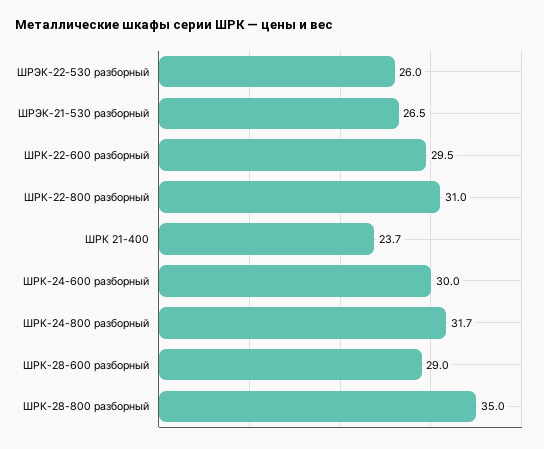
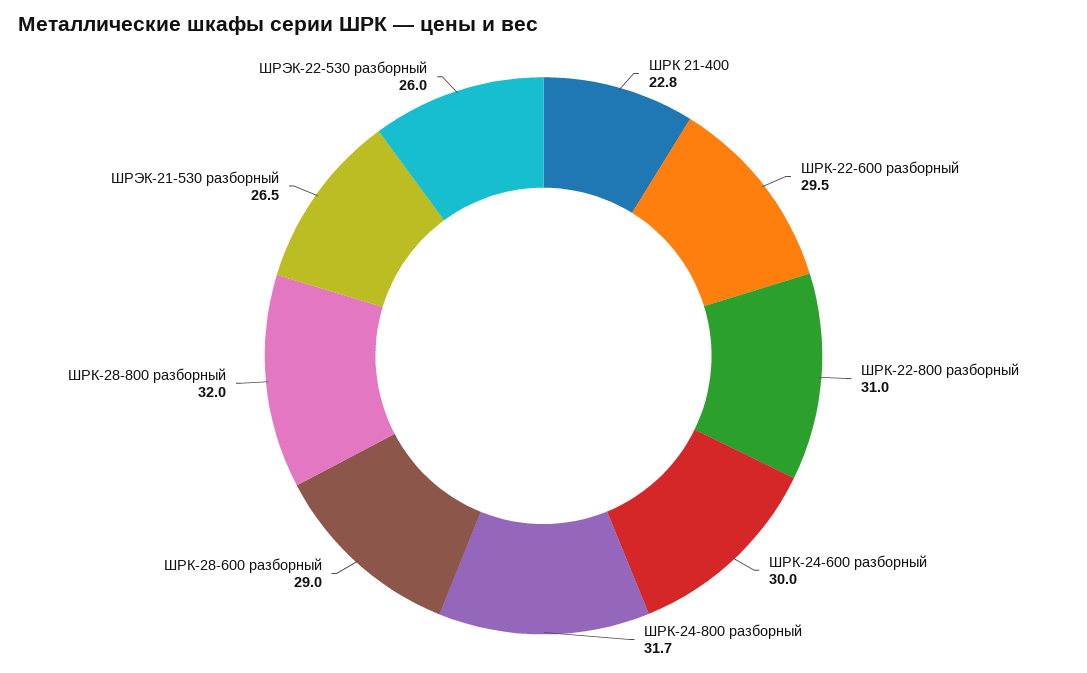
  {
    "ШРЭК-22-530 разборный": 26,
    "ШРЭК-21-530 разборный": 26.5,
    "ШРК-22-600 разборный": 29.5,
    "ШРК-22-800 разборный": 31,
-   "ШРК 21-400": 23.7,
+   "ШРК 21-400": 22.8,
    "ШРК-24-600 разборный": 30,
    "ШРК-24-800 разборный": 31.7,
    "ШРК-28-600 разборный": 29,
-   "ШРК-28-800 разборный": 35
+   "ШРК-28-800 разборный": 32
  }

